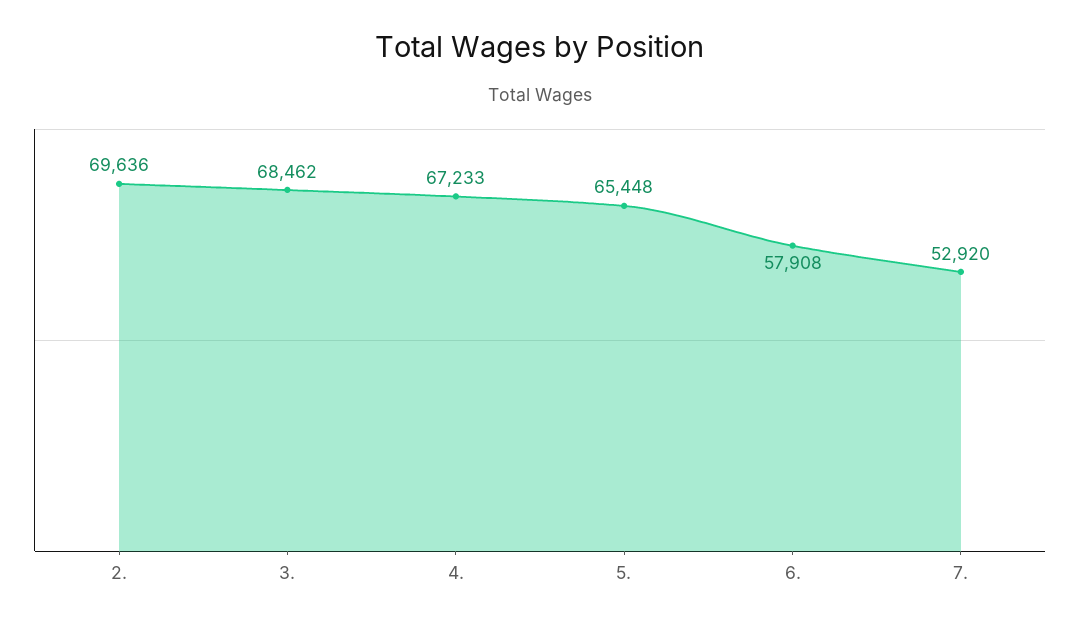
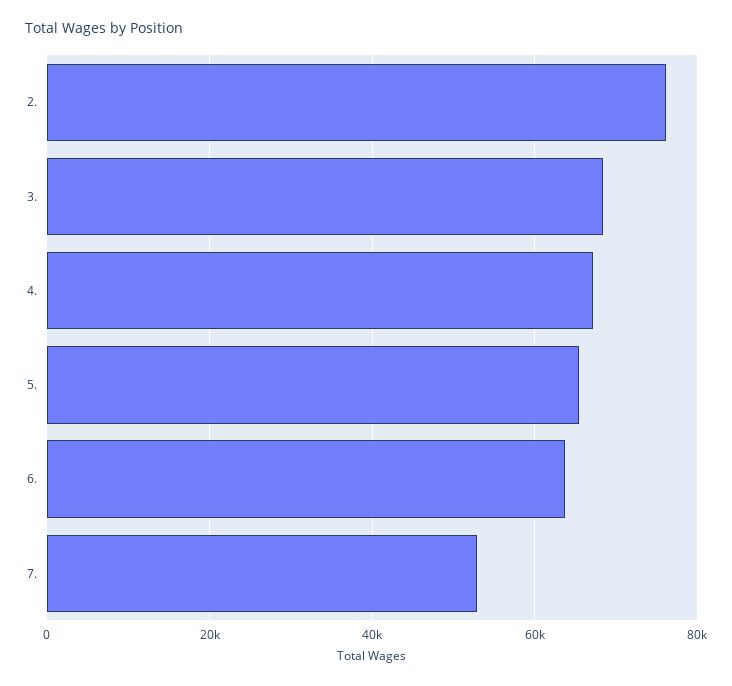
  {
-   "2.": 69636,
+   "2.": 76000,
    "3.": 68462,
    "4.": 67233,
    "5.": 65448,
-   "6.": 57908,
+   "6.": 64000,
    "7.": 52920
  }

